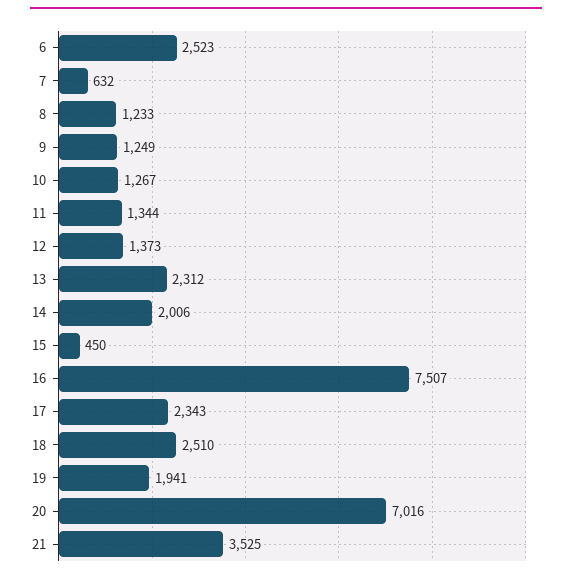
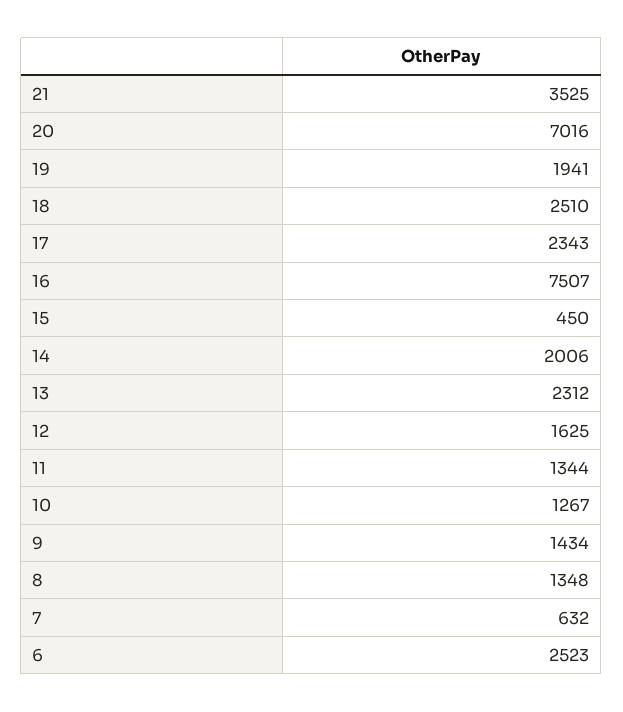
  {
    "6": 2523,
    "7": 632,
-   "8": 1233,
+   "8": 1348,
-   "9": 1249,
+   "9": 1434,
    "10": 1267,
    "11": 1344,
-   "12": 1373,
+   "12": 1625,
    "13": 2312,
    "14": 2006,
    "15": 450,
    "16": 7507,
    "17": 2343,
    "18": 2510,
    "19": 1941,
    "20": 7016,
    "21": 3525
  }

